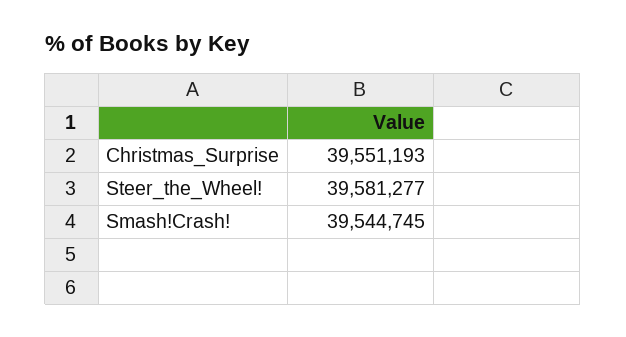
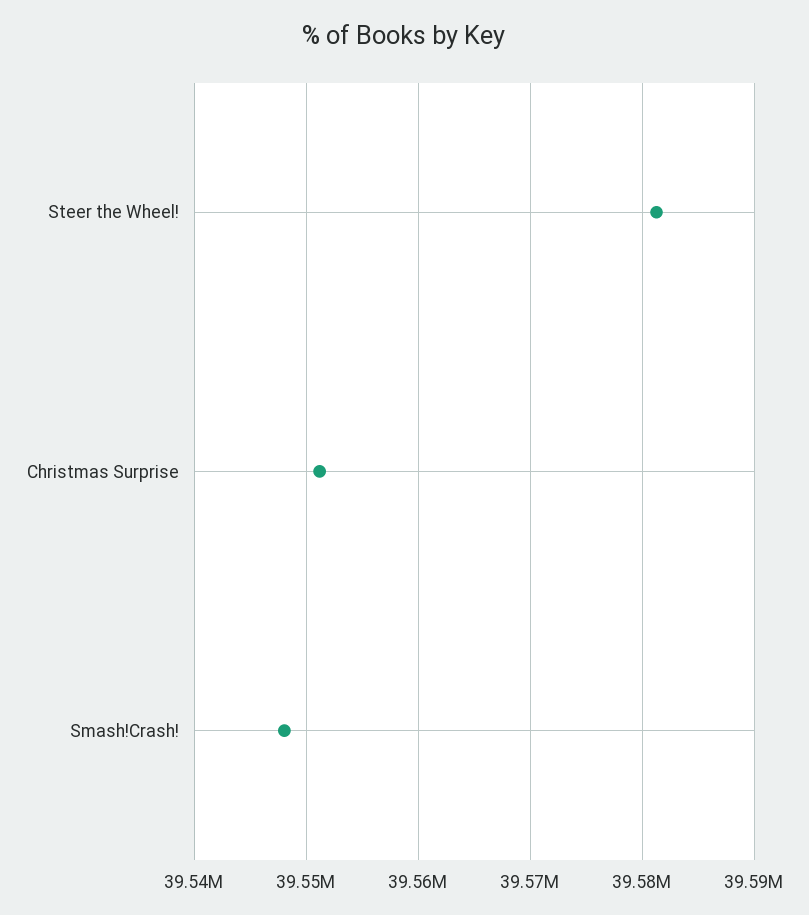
  {
    "Christmas_Surprise": 39551193,
    "Steer_the_Wheel!": 39581277,
-   "Smash!Crash!": 39544745
+   "Smash!Crash!": 39548000
  }

